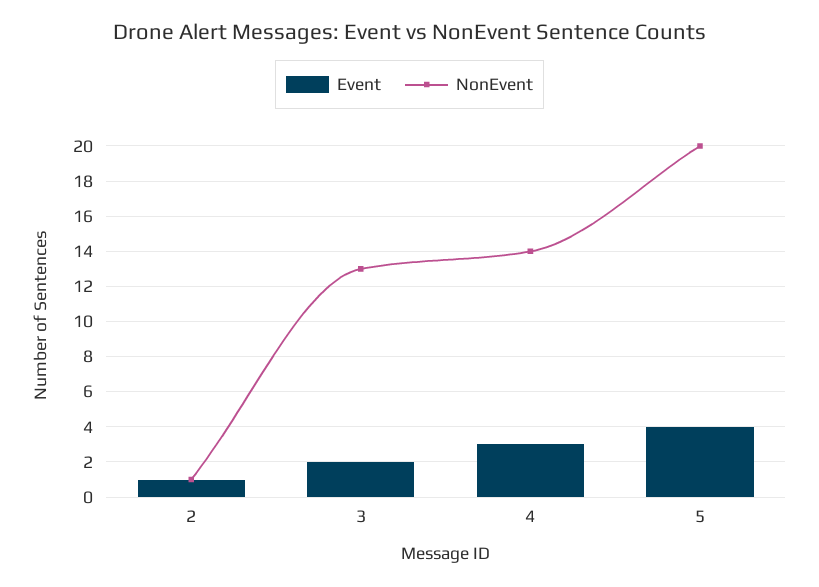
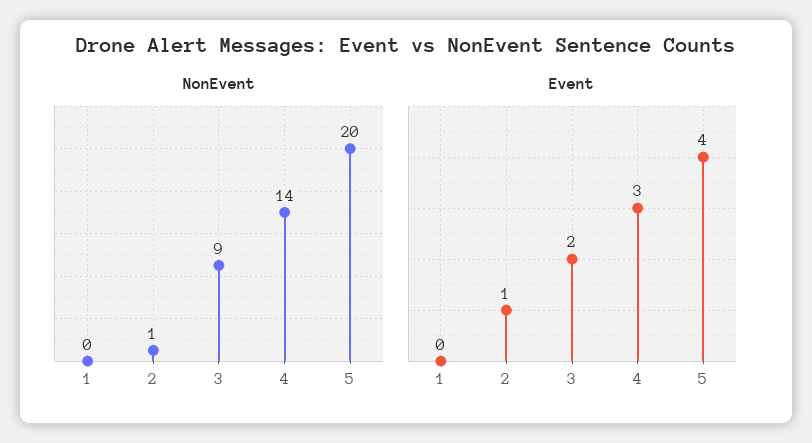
  {
    "Event": {
      "2": 1,
      "3": 2,
      "4": 3,
-     "5": 4
+     "5": 4,
+     "1": 0
    },
    "NonEvent": {
      "2": 1,
-     "3": 13,
+     "3": 9,
      "4": 14,
-     "5": 20
+     "5": 20,
+     "1": 0
    }
  }

